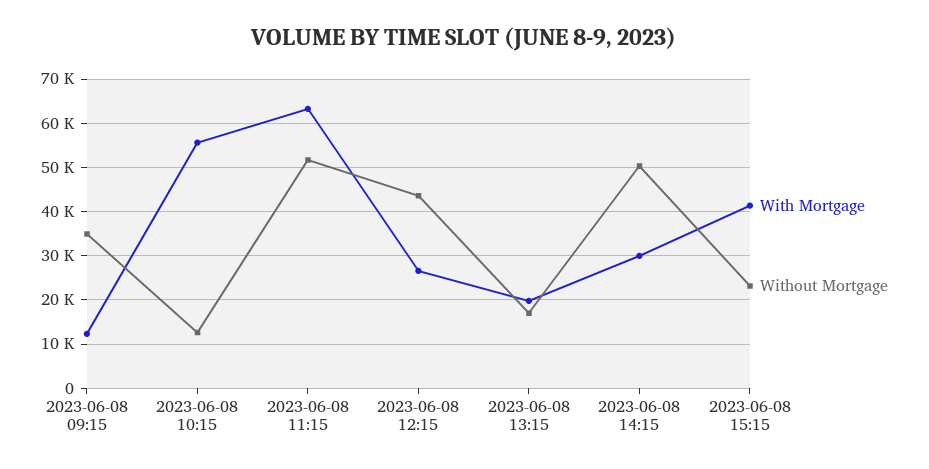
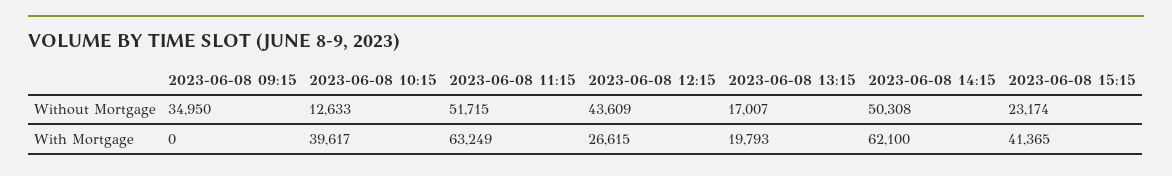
  {
    "With Mortgage": {
-     "2023-06-08 09:15": 12000,
+     "2023-06-08 09:15": 0,
-     "2023-06-08 10:15": 56000,
+     "2023-06-08 10:15": 39617,
      "2023-06-08 11:15": 63249,
      "2023-06-08 12:15": 26615,
      "2023-06-08 13:15": 19793,
-     "2023-06-08 14:15": 30000,
+     "2023-06-08 14:15": 62100,
      "2023-06-08 15:15": 41365
    },
    "Without Mortgage": {
      "2023-06-08 09:15": 34950,
      "2023-06-08 10:15": 12633,
      "2023-06-08 11:15": 51715,
      "2023-06-08 12:15": 43609,
      "2023-06-08 13:15": 17007,
      "2023-06-08 14:15": 50308,
      "2023-06-08 15:15": 23174
    }
  }

